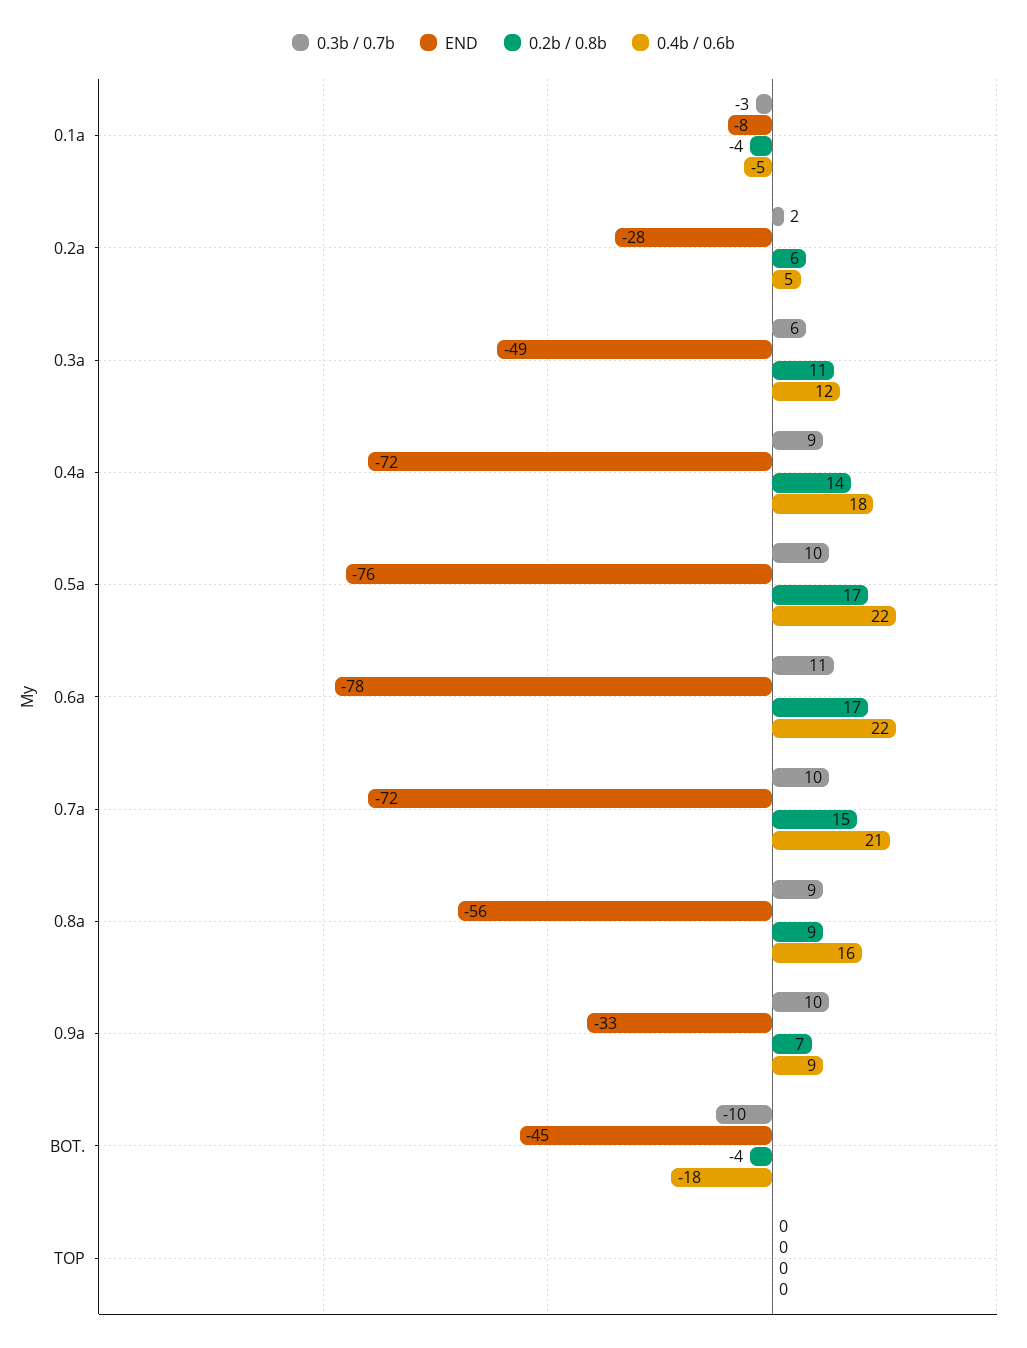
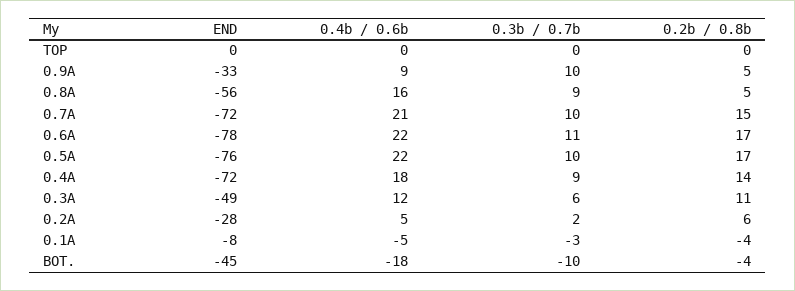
  {
    "0.3b / 0.7b": {
      "0.1a": -3,
      "0.2a": 2,
      "0.3a": 6,
      "0.4a": 9,
      "0.5a": 10,
      "0.6a": 11,
      "0.7a": 10,
      "0.8a": 9,
      "0.9a": 10,
      "BOT.": -10,
      "TOP": 0
    },
    "END": {
      "0.1a": -8,
      "0.2a": -28,
      "0.3a": -49,
      "0.4a": -72,
      "0.5a": -76,
      "0.6a": -78,
      "0.7a": -72,
      "0.8a": -56,
      "0.9a": -33,
      "BOT.": -45,
      "TOP": 0
    },
    "0.2b / 0.8b": {
      "0.1a": -4,
      "0.2a": 6,
      "0.3a": 11,
      "0.4a": 14,
      "0.5a": 17,
      "0.6a": 17,
      "0.7a": 15,
-     "0.8a": 9,
+     "0.8a": 5,
-     "0.9a": 7,
+     "0.9a": 5,
      "BOT.": -4,
      "TOP": 0
    },
    "0.4b / 0.6b": {
      "0.1a": -5,
      "0.2a": 5,
      "0.3a": 12,
      "0.4a": 18,
      "0.5a": 22,
      "0.6a": 22,
      "0.7a": 21,
      "0.8a": 16,
      "0.9a": 9,
      "BOT.": -18,
      "TOP": 0
    }
  }

